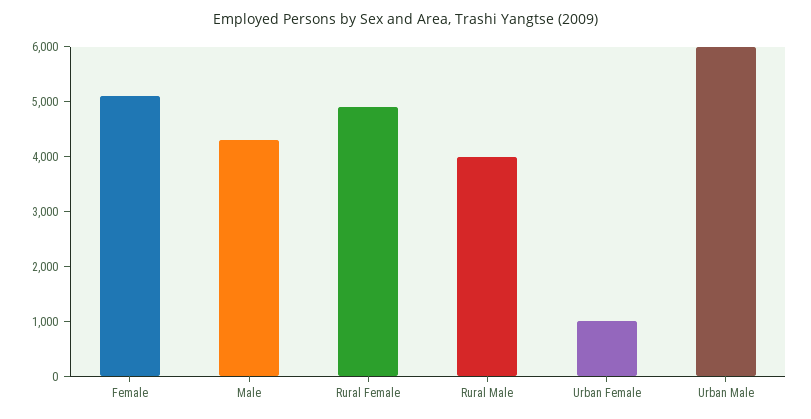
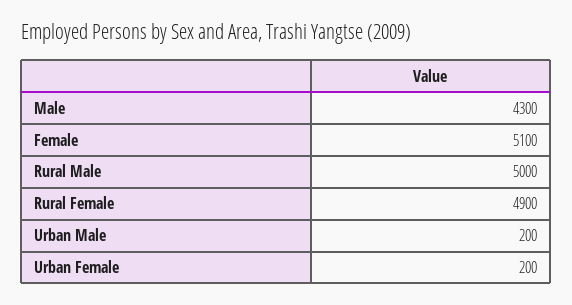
  {
    "Female": 5100,
    "Male": 4300,
    "Rural Female": 4900,
-   "Rural Male": 4000,
+   "Rural Male": 5000,
-   "Urban Female": 1000,
+   "Urban Female": 200,
-   "Urban Male": 6000
+   "Urban Male": 200
  }

